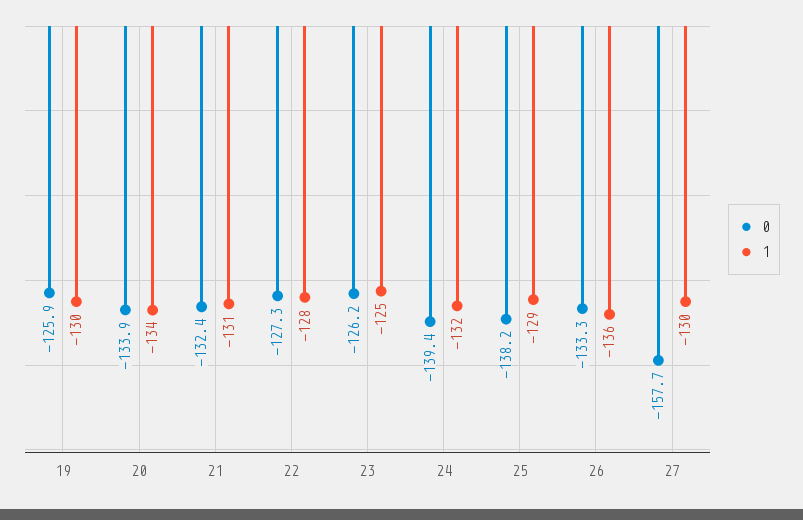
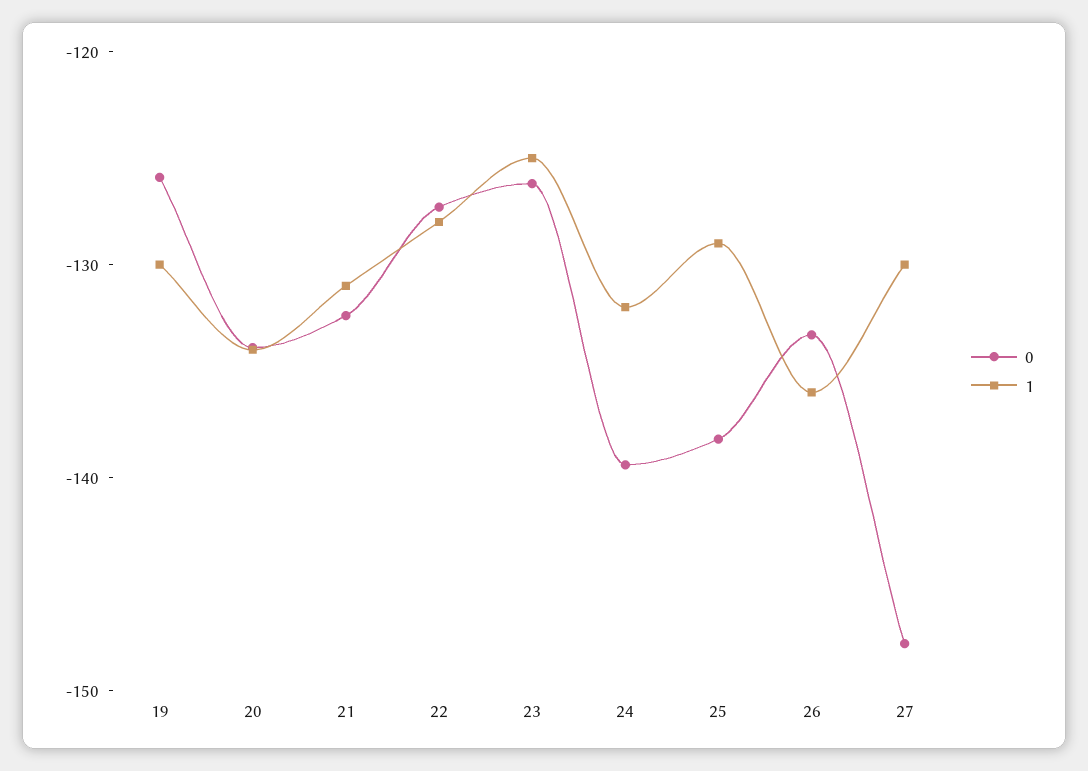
  {
    "0": {
      "19": -125.9,
      "20": -133.9,
      "21": -132.4,
      "22": -127.3,
      "23": -126.2,
      "24": -139.4,
      "25": -138.2,
      "26": -133.3,
-     "27": -157.7
+     "27": -148
    },
    "1": {
      "19": -130,
      "20": -134,
      "21": -131,
      "22": -128,
      "23": -125,
      "24": -132,
      "25": -129,
      "26": -136,
      "27": -130
    }
  }

